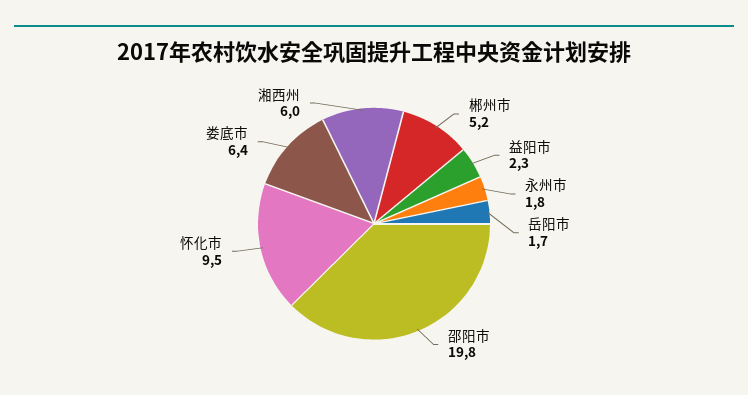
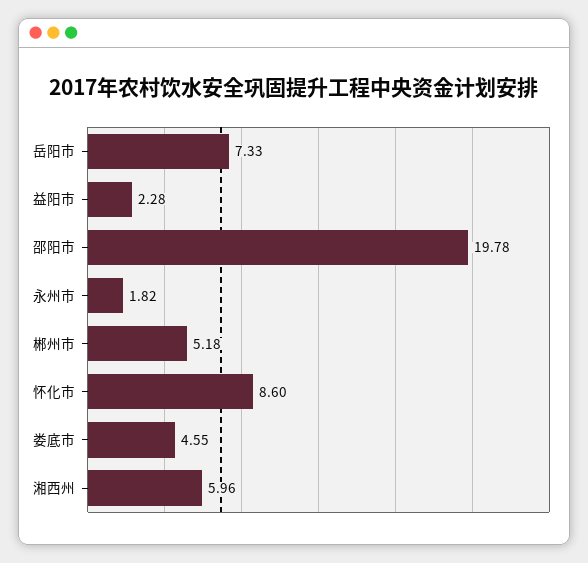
  {
    "郴州市": 5.18,
    "益阳市": 2.28,
    "永州市": 1.82,
-   "岳阳市": 1.7,
+   "岳阳市": 7.33,
    "邵阳市": 19.78,
-   "怀化市": 9.5,
+   "怀化市": 8.6,
-   "娄底市": 6.4,
+   "娄底市": 4.55,
    "湘西州": 5.96
  }

